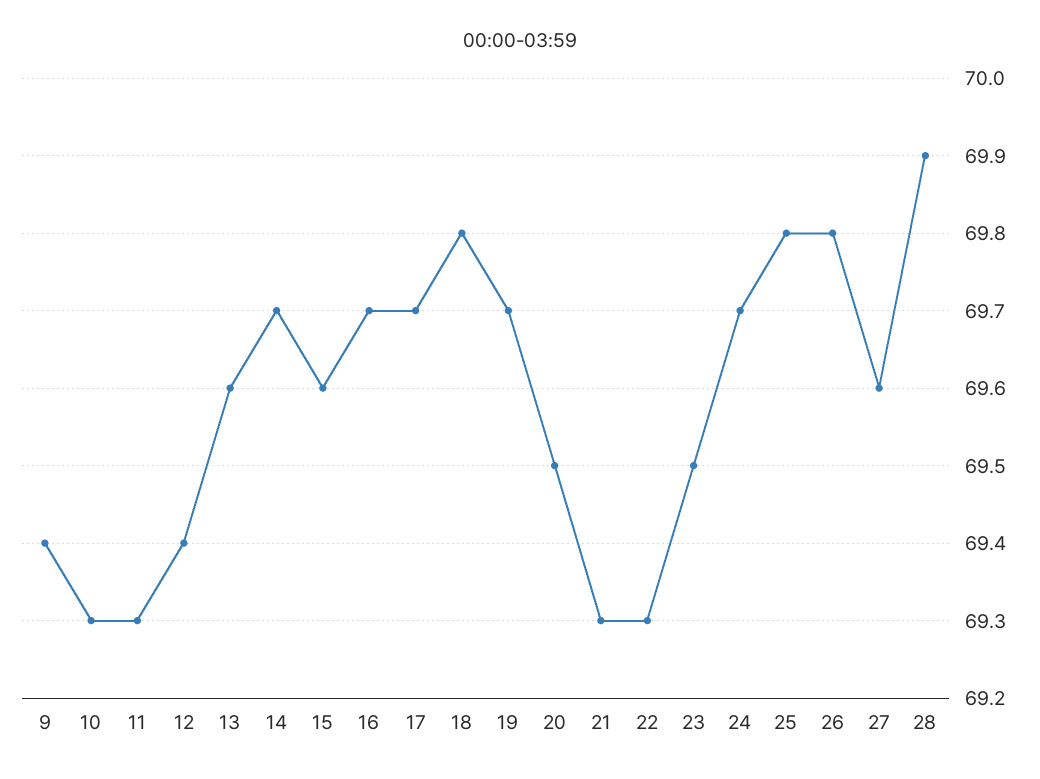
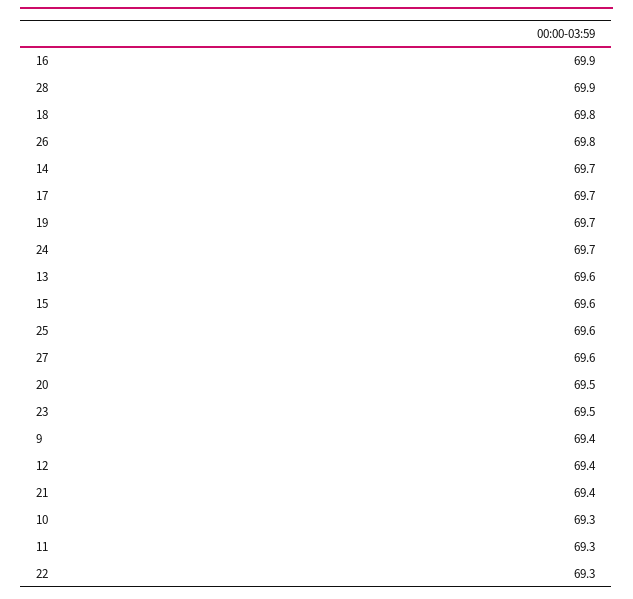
  {
    "9": 69.4,
    "10": 69.3,
    "11": 69.3,
    "12": 69.4,
    "13": 69.6,
    "14": 69.7,
    "15": 69.6,
-   "16": 69.7,
+   "16": 69.9,
    "17": 69.7,
    "18": 69.8,
    "19": 69.7,
    "20": 69.5,
-   "21": 69.3,
+   "21": 69.4,
    "22": 69.3,
    "23": 69.5,
    "24": 69.7,
-   "25": 69.8,
+   "25": 69.6,
    "26": 69.8,
    "27": 69.6,
    "28": 69.9
  }

